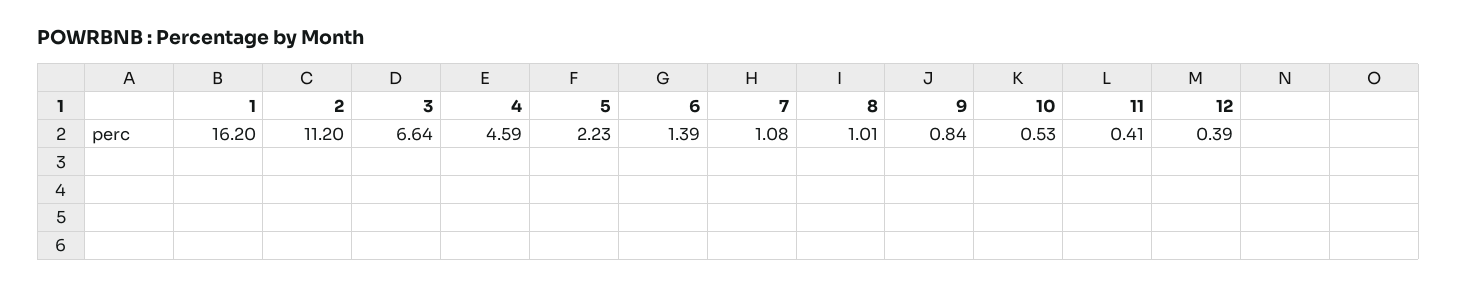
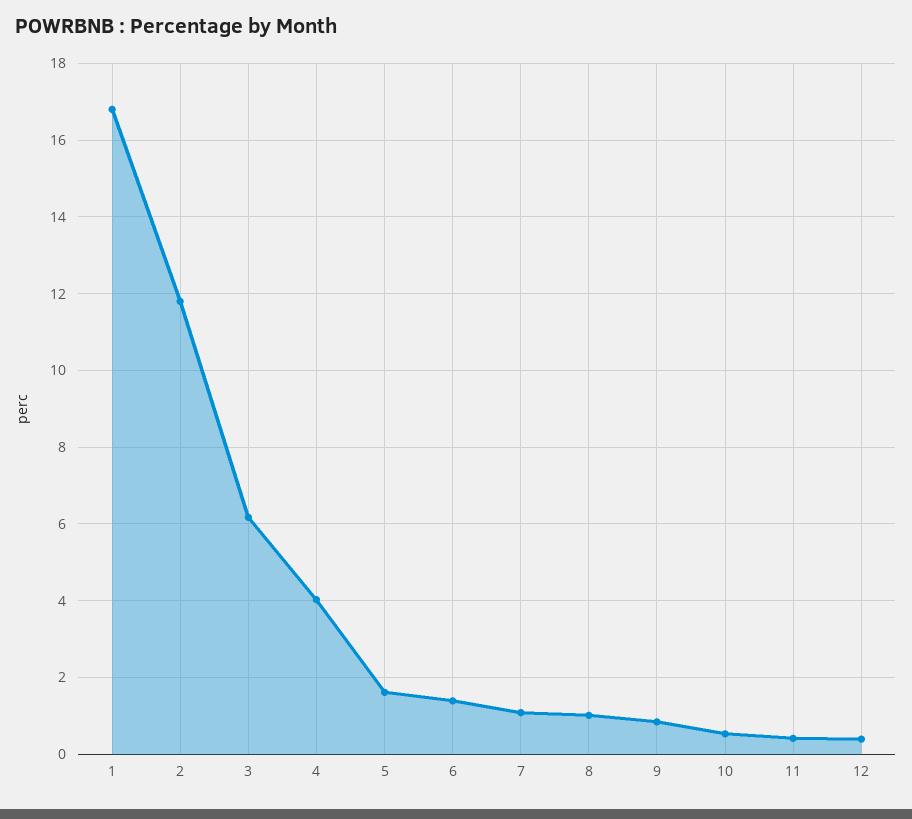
  {
-   "1": 16.2,
+   "1": 16.8,
-   "2": 11.2,
+   "2": 11.8,
-   "3": 6.64,
+   "3": 6.2,
-   "4": 4.59,
+   "4": 4,
-   "5": 2.23,
+   "5": 1.6,
    "6": 1.39,
    "7": 1.08,
    "8": 1.01,
    "9": 0.84,
    "10": 0.53,
    "11": 0.41,
    "12": 0.39
  }

